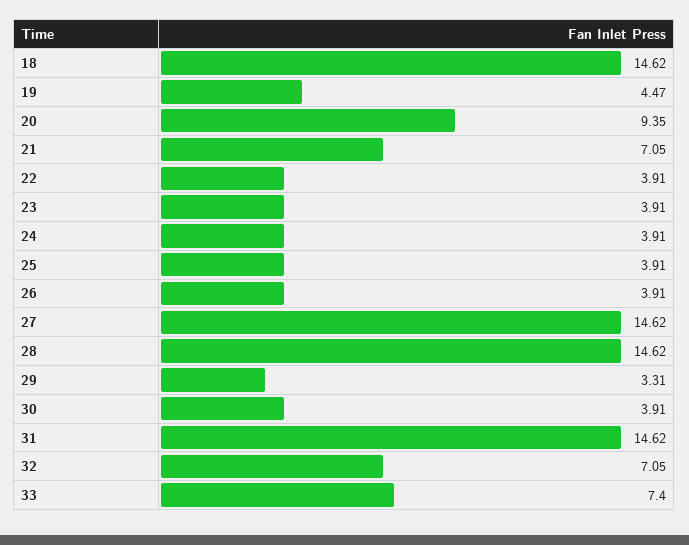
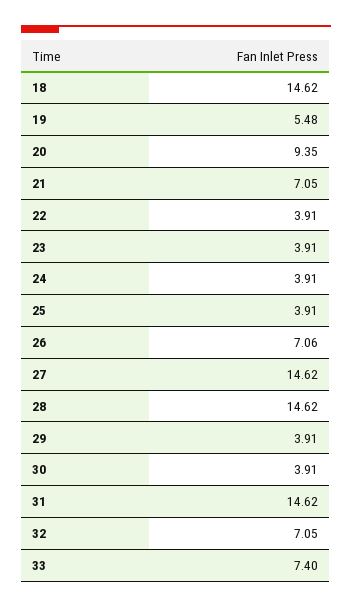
  {
    "18": 14.62,
-   "19": 4.47,
+   "19": 5.48,
    "20": 9.35,
    "21": 7.05,
    "22": 3.91,
    "23": 3.91,
    "24": 3.91,
    "25": 3.91,
-   "26": 3.91,
+   "26": 7.06,
    "27": 14.62,
    "28": 14.62,
-   "29": 3.31,
+   "29": 3.91,
    "30": 3.91,
    "31": 14.62,
    "32": 7.05,
    "33": 7.4
  }

